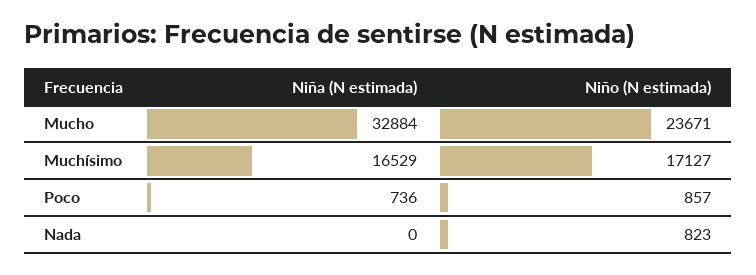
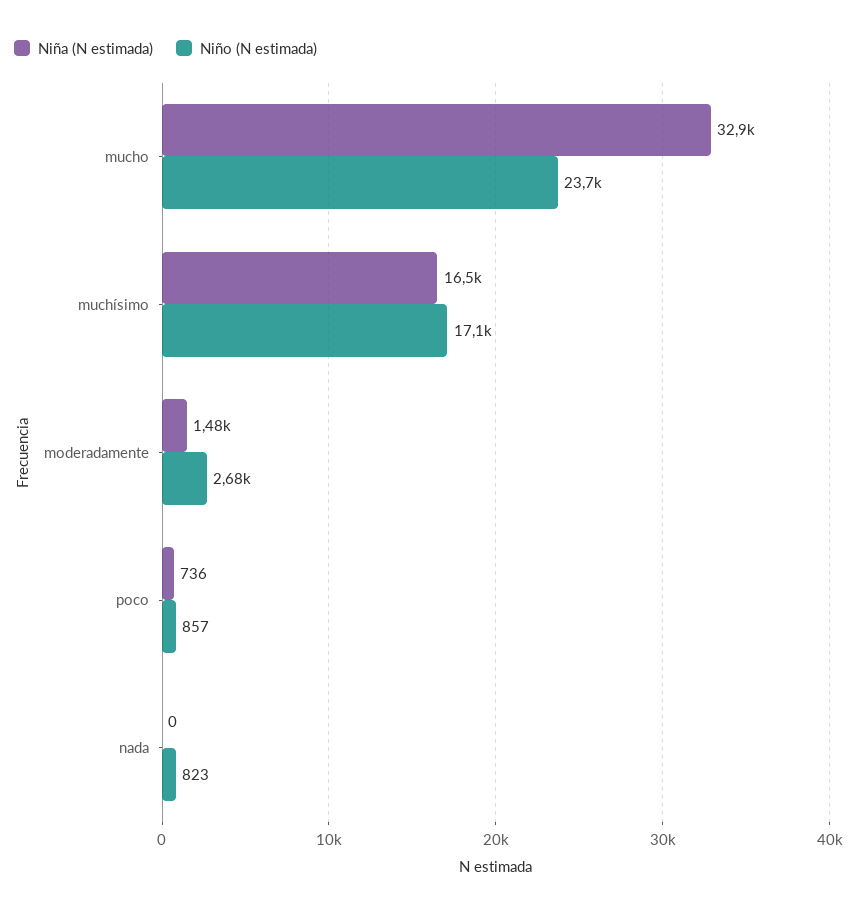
  {
    "Niña (N estimada)": {
      "Mucho": 32884,
      "Muchísimo": 16529,
      "Poco": 736,
-     "Nada": 0
+     "Nada": 0,
+     "moderadamente": 1480
    },
    "Niño (N estimada)": {
      "Mucho": 23671,
      "Muchísimo": 17127,
      "Poco": 857,
-     "Nada": 823
+     "Nada": 823,
+     "moderadamente": 2680
    }
  }

